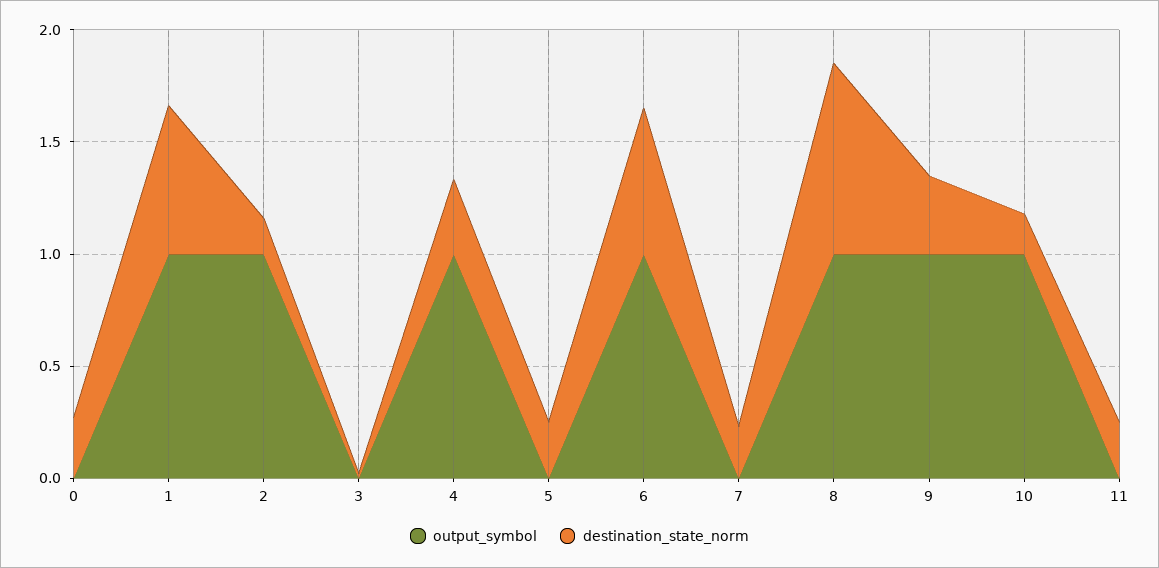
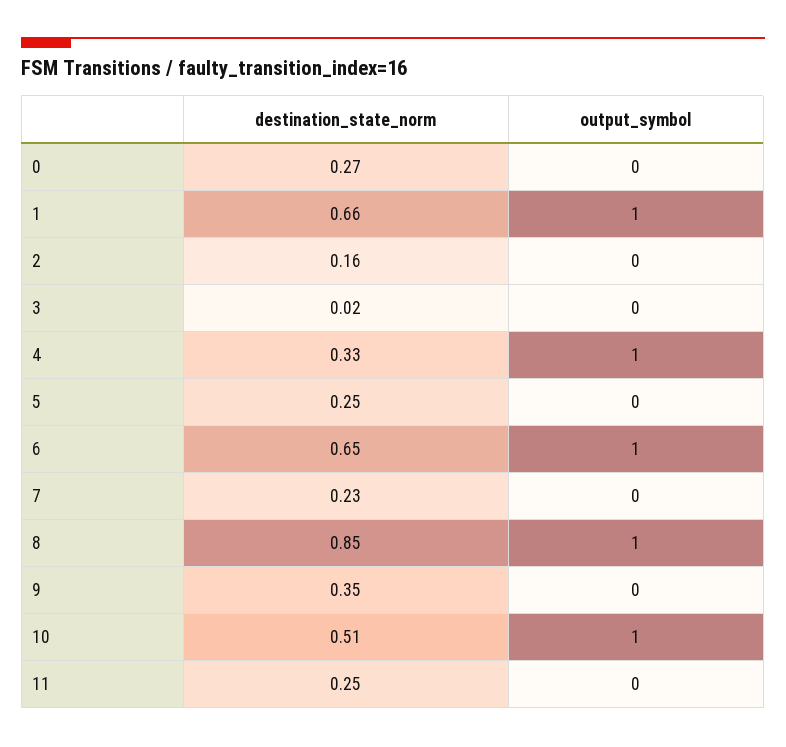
  {
    "output_symbol": {
      "0": 0,
      "1": 1,
-     "2": 1,
+     "2": 0,
      "3": 0,
      "4": 1,
      "5": 0,
      "6": 1,
      "7": 0,
      "8": 1,
-     "9": 1,
+     "9": 0,
      "10": 1,
      "11": 0
    },
    "destination_state_norm": {
      "0": 0.27,
      "1": 0.66,
      "2": 0.16,
      "3": 0.02,
      "4": 0.33,
      "5": 0.25,
      "6": 0.65,
      "7": 0.23,
      "8": 0.85,
      "9": 0.35,
-     "10": 0.2,
+     "10": 0.51,
      "11": 0.25
    }
  }

